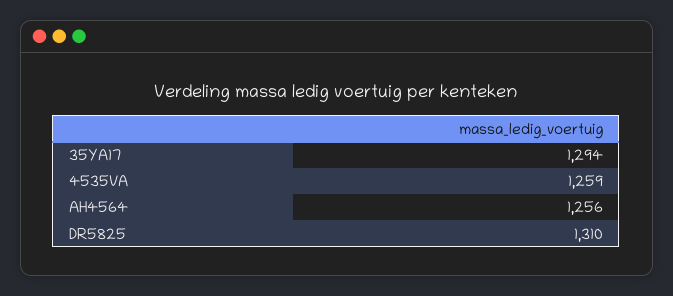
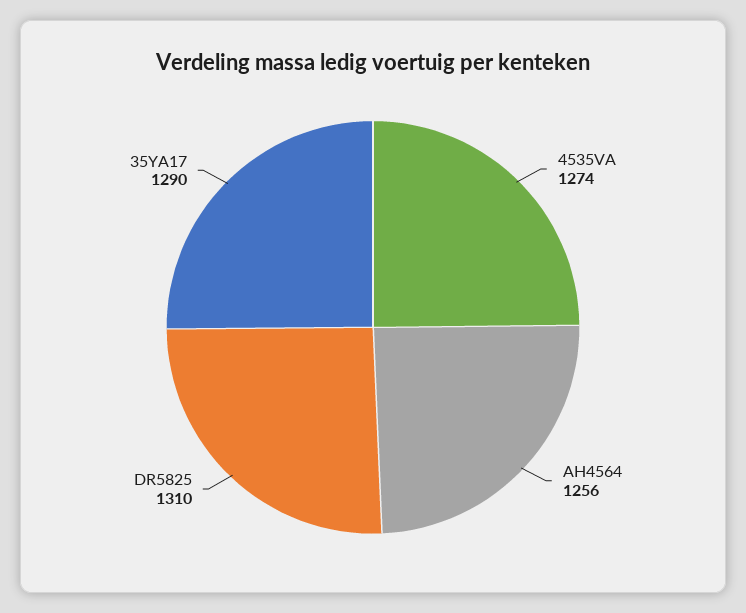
  {
-   "35YA17": 1294,
+   "35YA17": 1290,
-   "4535VA": 1259,
+   "4535VA": 1274,
    "AH4564": 1256,
    "DR5825": 1310
  }

